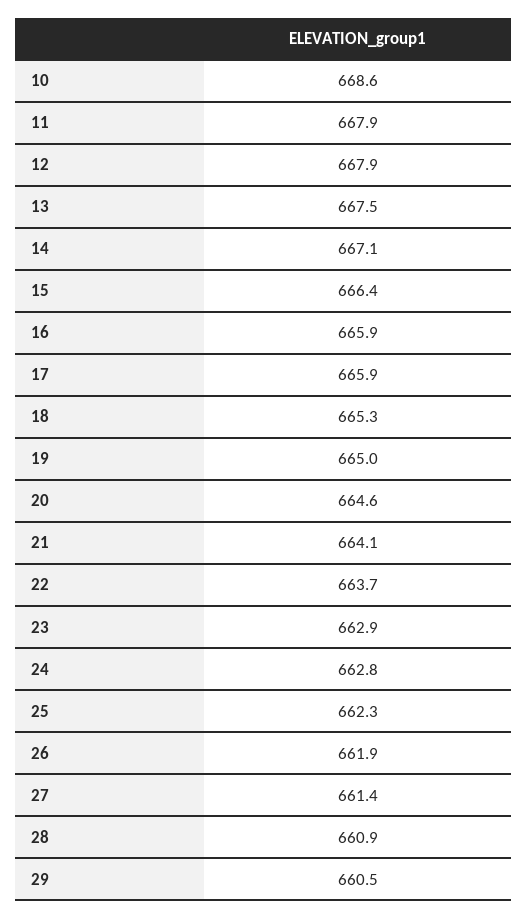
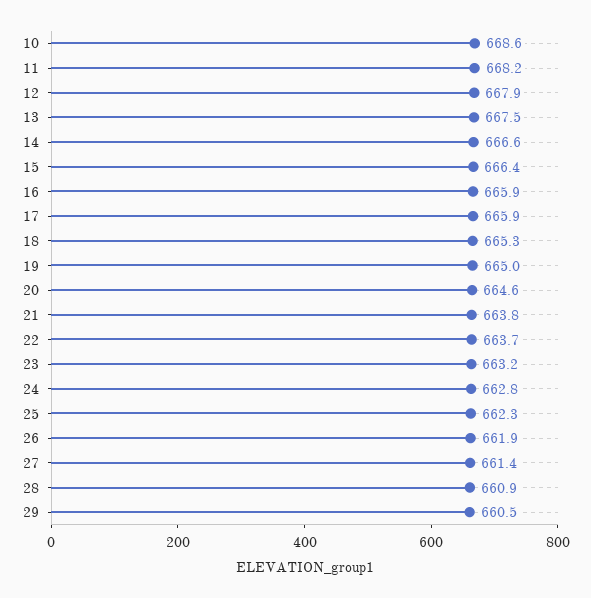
  {
    "10": 668.6,
-   "11": 667.9,
+   "11": 668.2,
    "12": 667.9,
    "13": 667.5,
-   "14": 667.1,
+   "14": 666.6,
    "15": 666.4,
    "16": 665.9,
    "17": 665.9,
    "18": 665.3,
    "19": 665,
    "20": 664.6,
-   "21": 664.1,
+   "21": 663.8,
    "22": 663.7,
-   "23": 662.9,
+   "23": 663.2,
    "24": 662.8,
    "25": 662.3,
    "26": 661.9,
    "27": 661.4,
    "28": 660.9,
    "29": 660.5
  }

